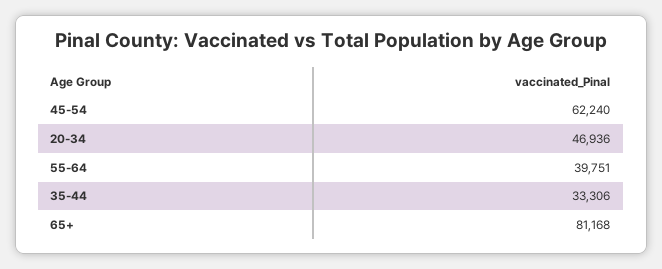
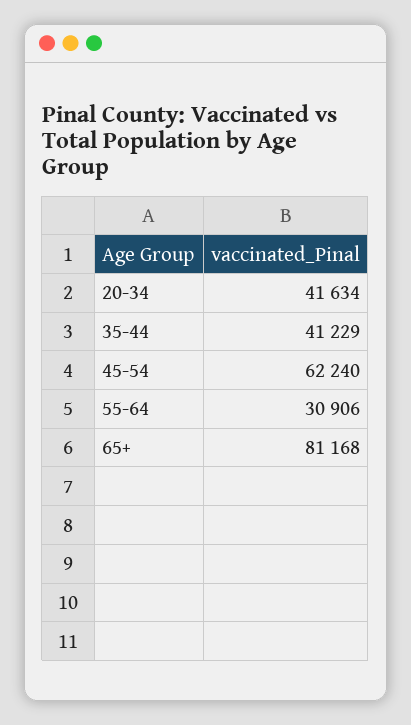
  {
    "45-54": 62240,
-   "20-34": 46936,
+   "20-34": 41634,
-   "55-64": 39751,
+   "55-64": 30906,
-   "35-44": 33306,
+   "35-44": 41229,
    "65+": 81168
  }

